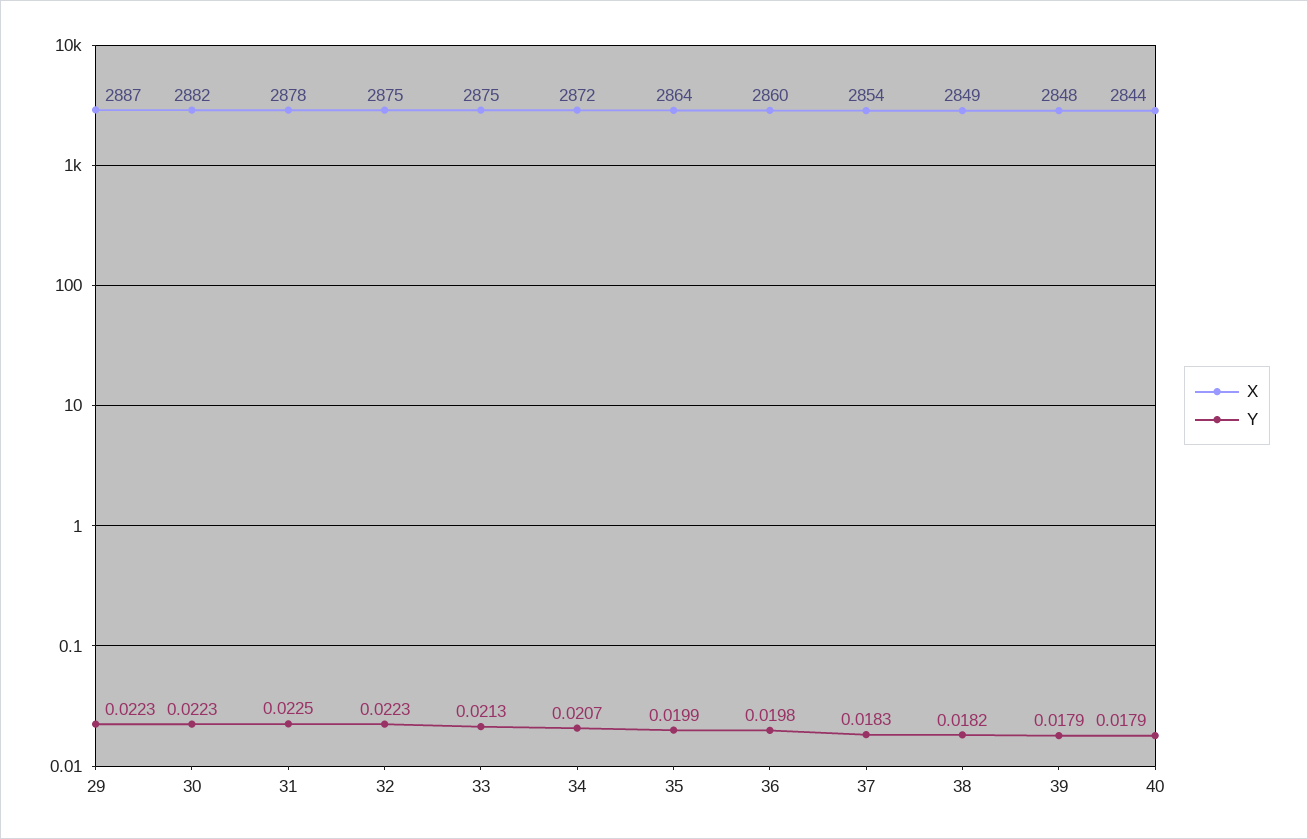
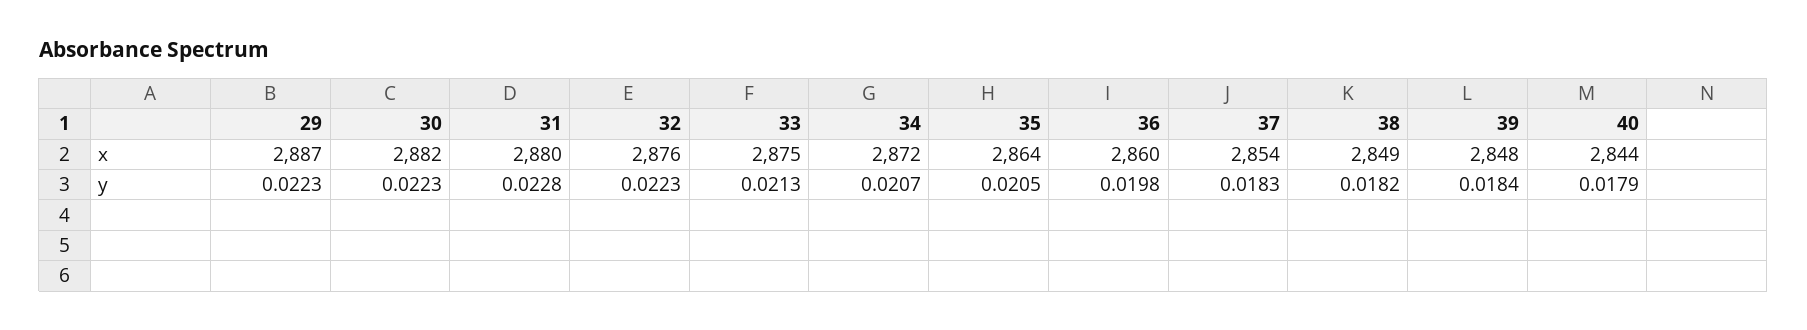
  {
    "X": {
      "29": 2887,
      "30": 2882,
-     "31": 2878,
+     "31": 2880,
-     "32": 2875,
+     "32": 2876,
      "33": 2875,
      "34": 2872,
      "35": 2864,
      "36": 2860,
      "37": 2854,
      "38": 2849,
      "39": 2848,
      "40": 2844
    },
    "Y": {
      "29": 0.0223,
      "30": 0.0223,
-     "31": 0.0225,
+     "31": 0.0228,
      "32": 0.0223,
      "33": 0.0213,
      "34": 0.0207,
-     "35": 0.0199,
+     "35": 0.0205,
      "36": 0.0198,
      "37": 0.0183,
      "38": 0.0182,
-     "39": 0.0179,
+     "39": 0.0184,
      "40": 0.0179
    }
  }

